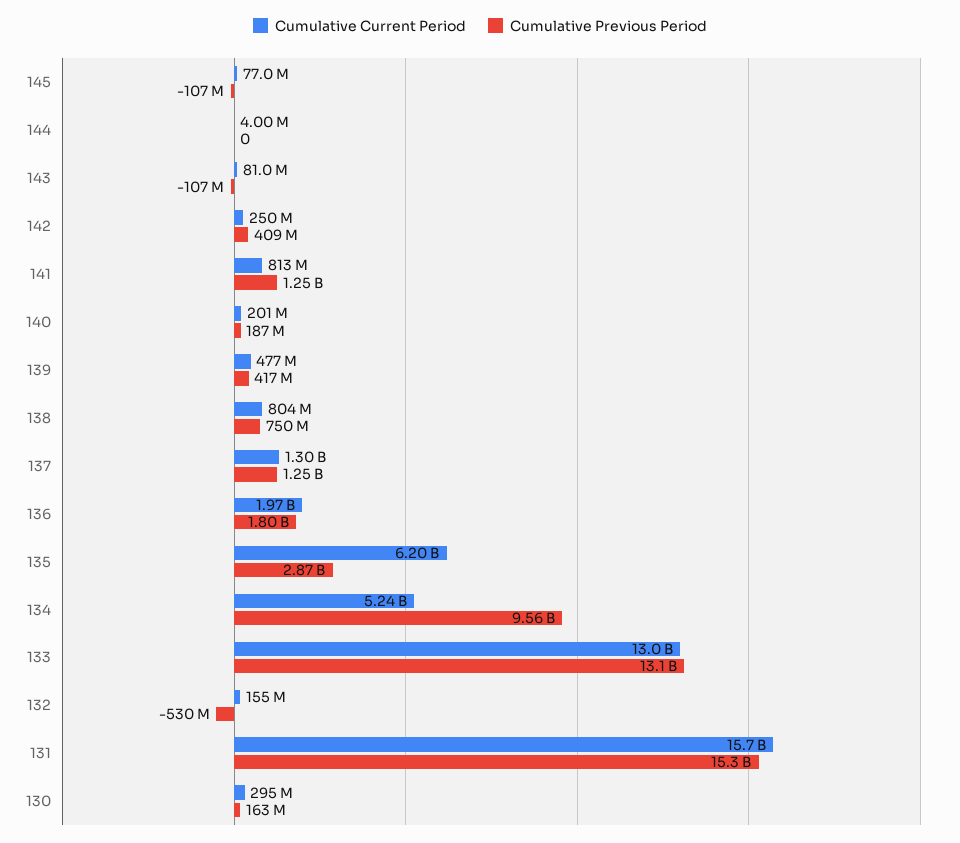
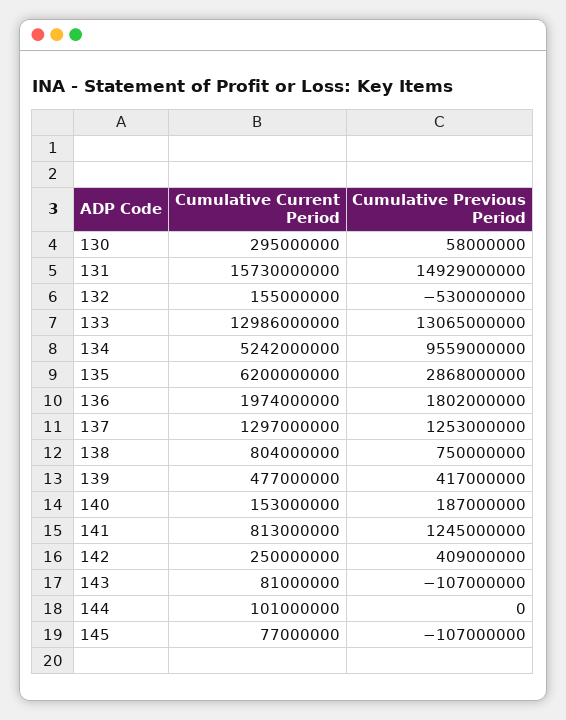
  {
    "Cumulative Current Period": {
      "145": 77000000,
-     "144": 4000000,
+     "144": 101000000,
      "143": 81000000,
      "142": 250000000,
      "141": 813000000,
-     "140": 201000000,
+     "140": 153000000,
      "139": 477000000,
      "138": 804000000,
      "137": 1297000000,
      "136": 1974000000,
      "135": 6200000000,
      "134": 5242000000,
      "133": 12986000000,
      "132": 155000000,
      "131": 15730000000,
      "130": 295000000
    },
    "Cumulative Previous Period": {
      "145": -107000000,
      "144": 0,
      "143": -107000000,
      "142": 409000000,
      "141": 1245000000,
      "140": 187000000,
      "139": 417000000,
      "138": 750000000,
      "137": 1253000000,
      "136": 1802000000,
      "135": 2868000000,
      "134": 9559000000,
      "133": 13065000000,
      "132": -530000000,
-     "131": 15300000000,
+     "131": 14929000000,
-     "130": 163000000
+     "130": 58000000
    }
  }

